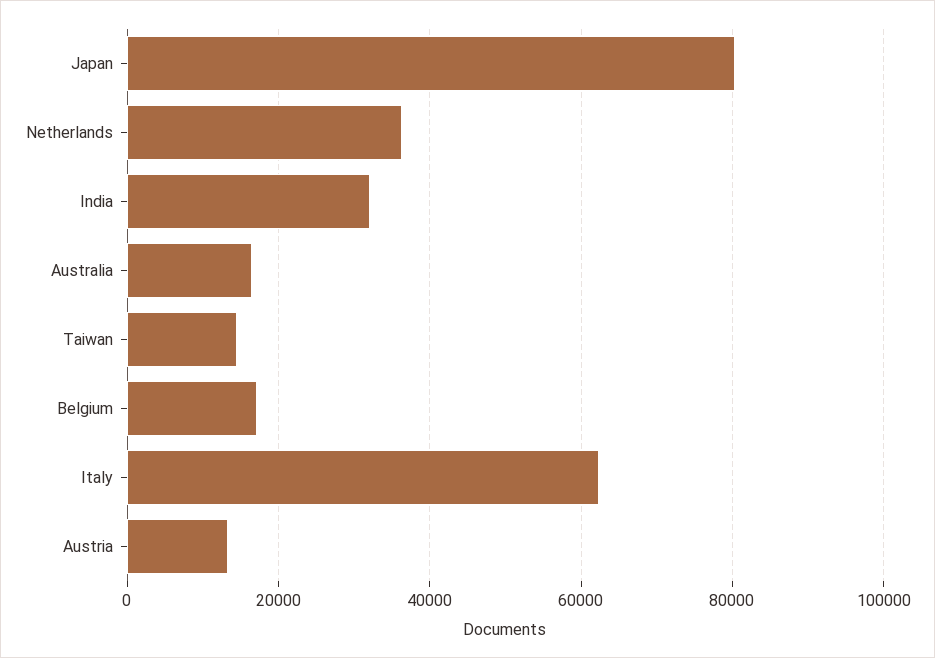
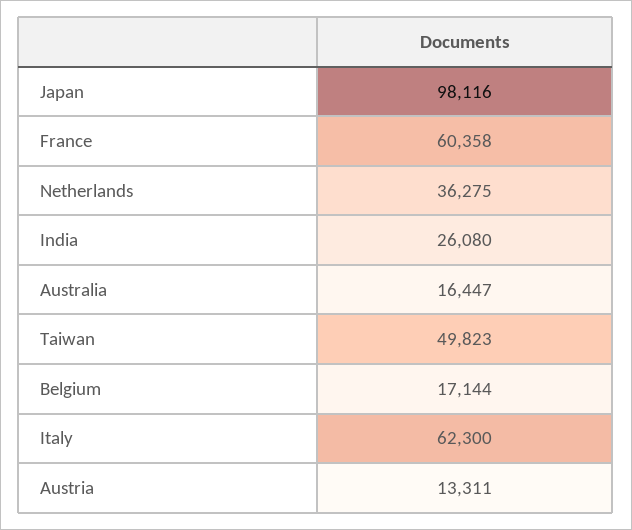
  {
-   "Japan": 80000,
+   "Japan": 98116,
    "Netherlands": 36275,
-   "India": 32000,
+   "India": 26080,
    "Australia": 16447,
-   "Taiwan": 14000,
+   "Taiwan": 49823,
    "Belgium": 17144,
    "Italy": 62300,
-   "Austria": 13311
+   "Austria": 13311,
+   "France": 60358
  }

